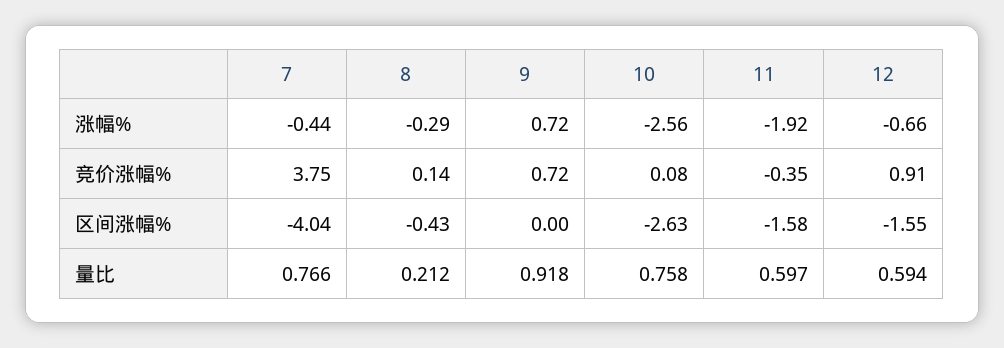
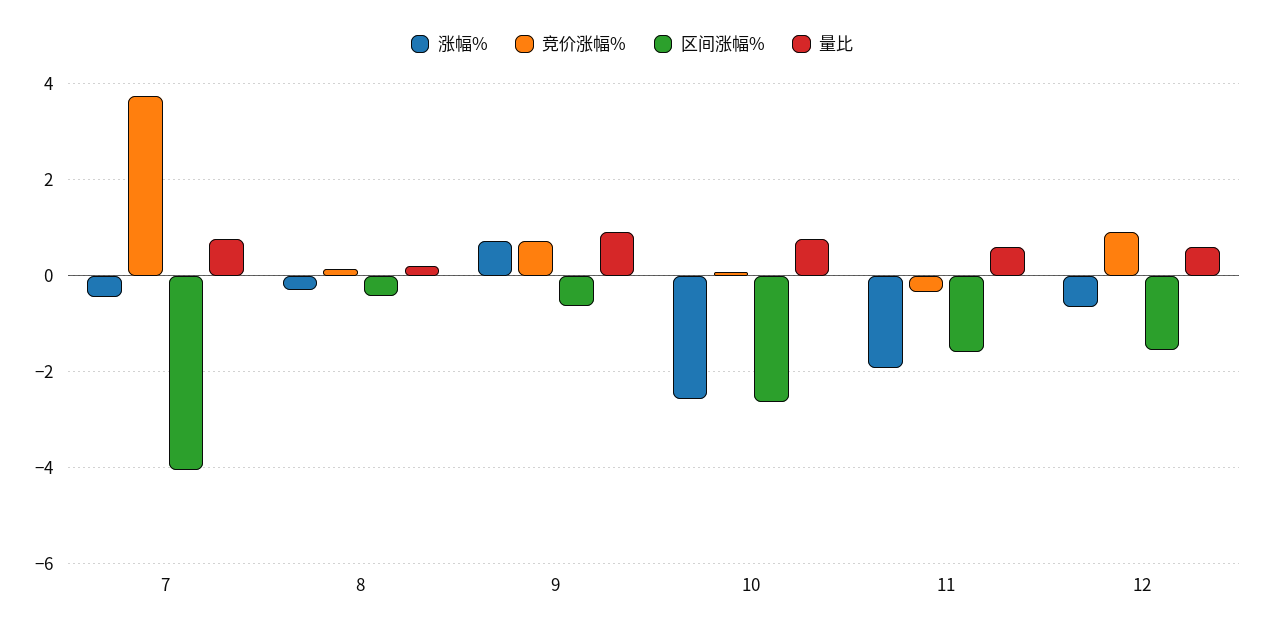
  {
    "涨幅%": {
      "7": -0.44,
      "8": -0.29,
      "9": 0.72,
      "10": -2.56,
      "11": -1.92,
      "12": -0.66
    },
    "竞价涨幅%": {
      "7": 3.75,
      "8": 0.14,
      "9": 0.72,
      "10": 0.08,
      "11": -0.35,
      "12": 0.91
    },
    "区间涨幅%": {
      "7": -4.04,
      "8": -0.43,
-     "9": 0,
+     "9": -0.6,
      "10": -2.63,
      "11": -1.58,
      "12": -1.55
    },
    "量比": {
      "7": 0.766,
      "8": 0.212,
      "9": 0.918,
      "10": 0.758,
      "11": 0.597,
      "12": 0.594
    }
  }

